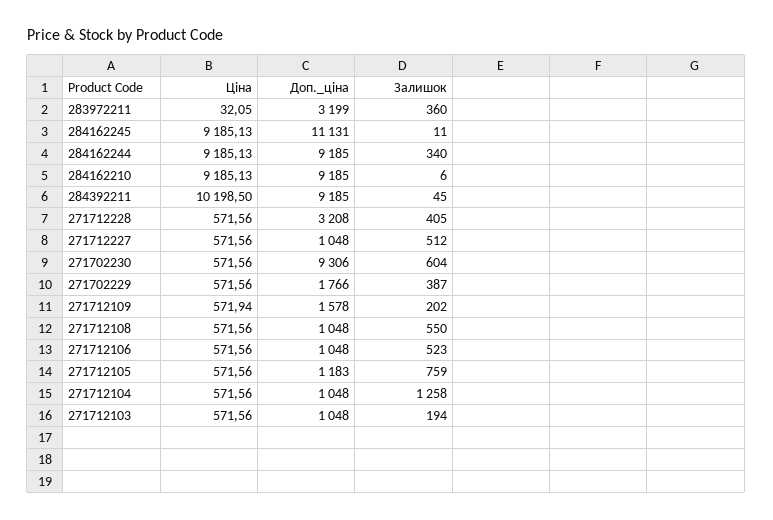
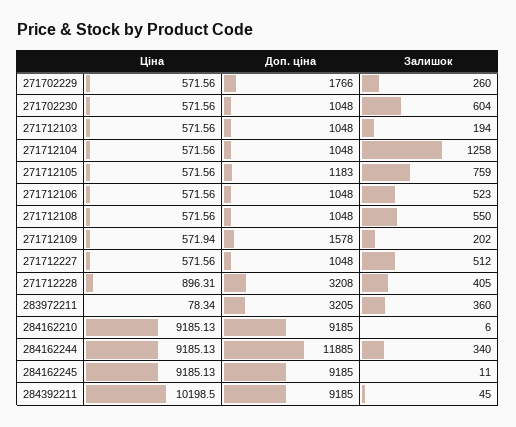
  {
    "Ціна": {
-     "283972211": 32.05,
+     "283972211": 78.34,
      "284162245": 9185.13,
      "284162244": 9185.13,
      "284162210": 9185.13,
      "284392211": 10198.5,
-     "271712228": 571.56,
+     "271712228": 896.31,
      "271712227": 571.56,
      "271702230": 571.56,
      "271702229": 571.56,
      "271712109": 571.94,
      "271712108": 571.56,
      "271712106": 571.56,
      "271712105": 571.56,
      "271712104": 571.56,
      "271712103": 571.56
    },
    "Доп._ціна": {
-     "283972211": 3199,
+     "283972211": 3205,
-     "284162245": 11131,
+     "284162245": 9185,
-     "284162244": 9185,
+     "284162244": 11885,
      "284162210": 9185,
      "284392211": 9185,
      "271712228": 3208,
      "271712227": 1048,
-     "271702230": 9306,
+     "271702230": 1048,
      "271702229": 1766,
      "271712109": 1578,
      "271712108": 1048,
      "271712106": 1048,
      "271712105": 1183,
      "271712104": 1048,
      "271712103": 1048
    },
    "Залишок": {
      "283972211": 360,
      "284162245": 11,
      "284162244": 340,
      "284162210": 6,
      "284392211": 45,
      "271712228": 405,
      "271712227": 512,
      "271702230": 604,
-     "271702229": 387,
+     "271702229": 260,
      "271712109": 202,
      "271712108": 550,
      "271712106": 523,
      "271712105": 759,
      "271712104": 1258,
      "271712103": 194
    }
  }

